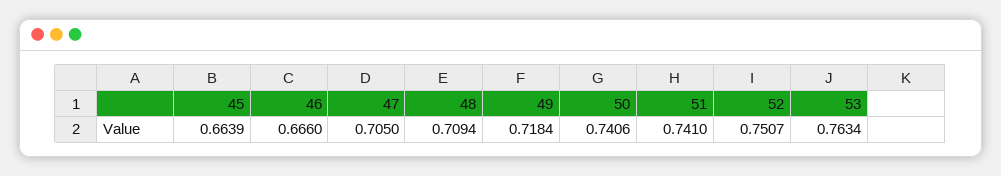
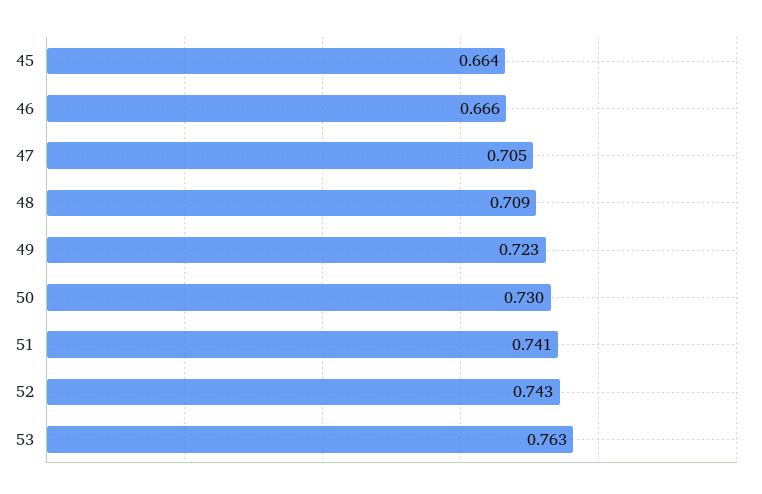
  {
    "45": 0.6639,
    "46": 0.666,
    "47": 0.705,
    "48": 0.7094,
-   "49": 0.7184,
+   "49": 0.723,
-   "50": 0.7406,
+   "50": 0.73,
    "51": 0.741,
-   "52": 0.7507,
+   "52": 0.743,
    "53": 0.7634
  }

